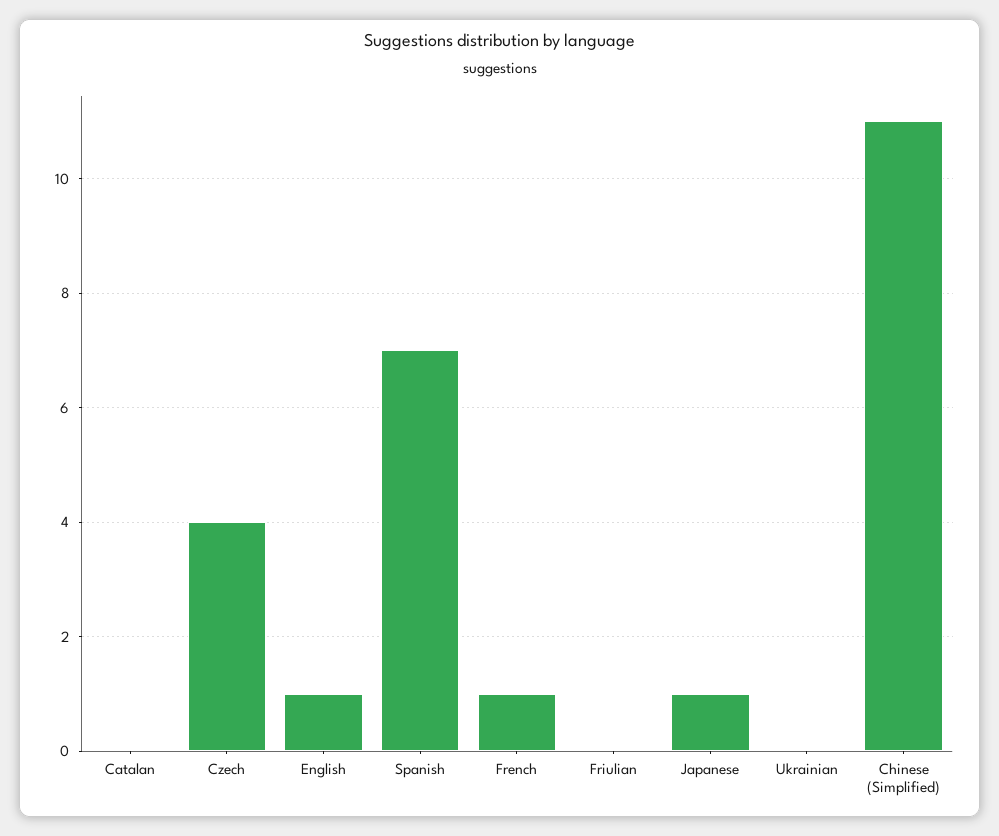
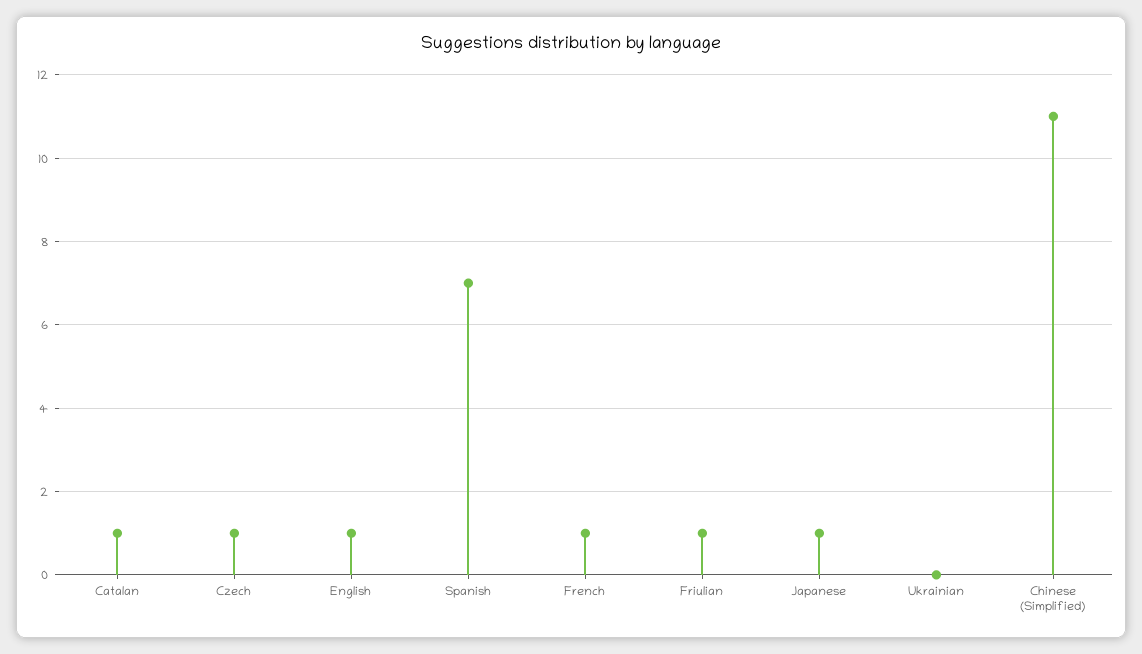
  {
-   "Catalan": 0,
+   "Catalan": 1,
-   "Czech": 4,
+   "Czech": 1,
    "English": 1,
    "Spanish": 7,
    "French": 1,
-   "Friulian": 0,
+   "Friulian": 1,
    "Japanese": 1,
    "Ukrainian": 0,
    "Chinese (Simplified)": 11
  }

